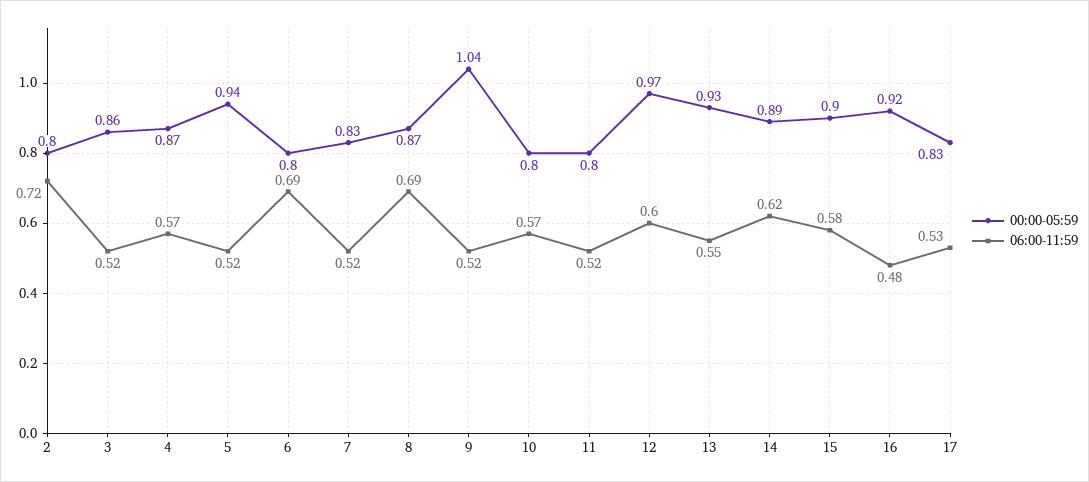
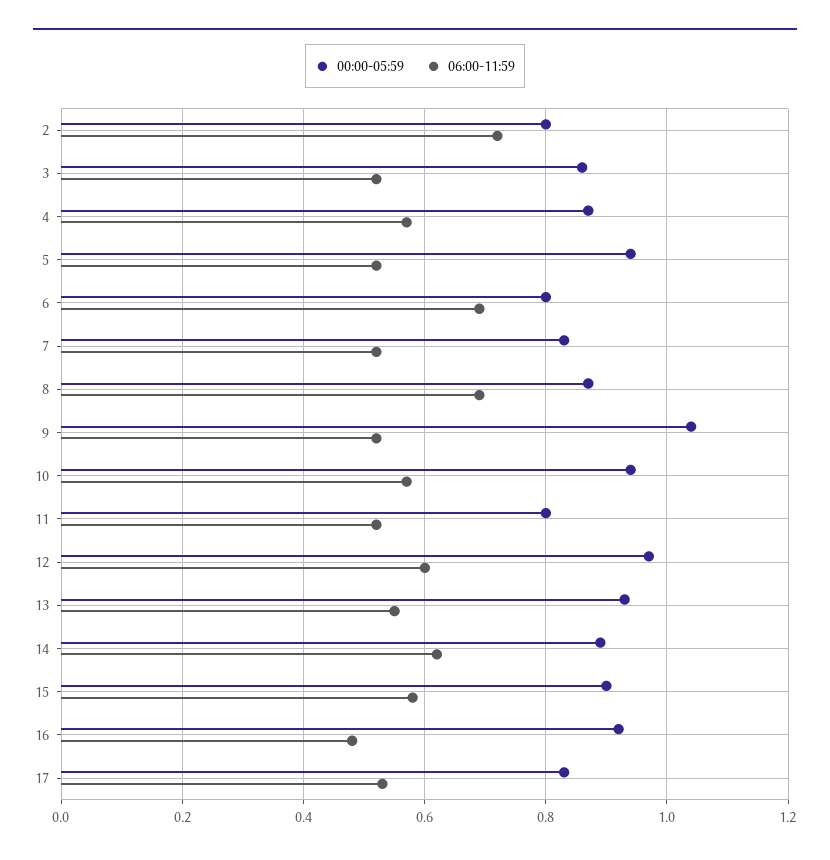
  {
    "00:00-05:59": {
      "2": 0.8,
      "3": 0.86,
      "4": 0.87,
      "5": 0.94,
      "6": 0.8,
      "7": 0.83,
      "8": 0.87,
      "9": 1.04,
-     "10": 0.8,
+     "10": 0.95,
      "11": 0.8,
      "12": 0.97,
      "13": 0.93,
      "14": 0.89,
      "15": 0.9,
      "16": 0.92,
      "17": 0.83
    },
    "06:00-11:59": {
      "2": 0.72,
      "3": 0.52,
      "4": 0.57,
      "5": 0.52,
      "6": 0.69,
      "7": 0.52,
      "8": 0.69,
      "9": 0.52,
      "10": 0.57,
      "11": 0.52,
      "12": 0.6,
      "13": 0.55,
      "14": 0.62,
      "15": 0.58,
      "16": 0.48,
      "17": 0.53
    }
  }

